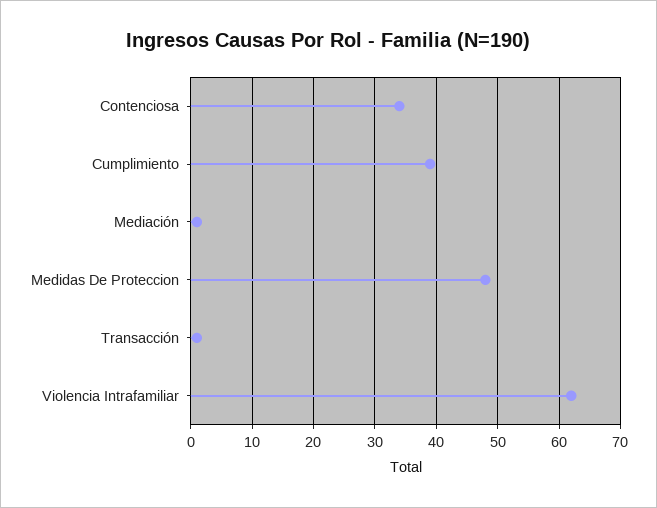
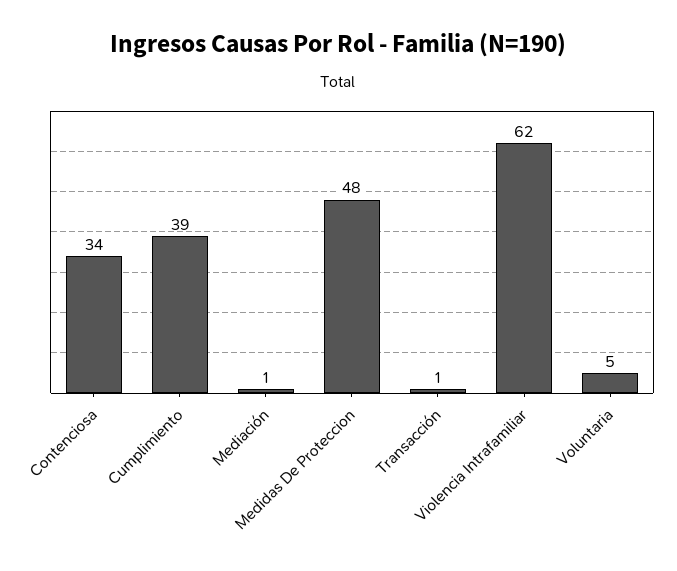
  {
    "Contenciosa": 34,
    "Cumplimiento": 39,
    "Mediación": 1,
    "Medidas De Proteccion": 48,
    "Transacción": 1,
-   "Violencia Intrafamiliar": 62
+   "Violencia Intrafamiliar": 62,
+   "Voluntaria": 5
  }

